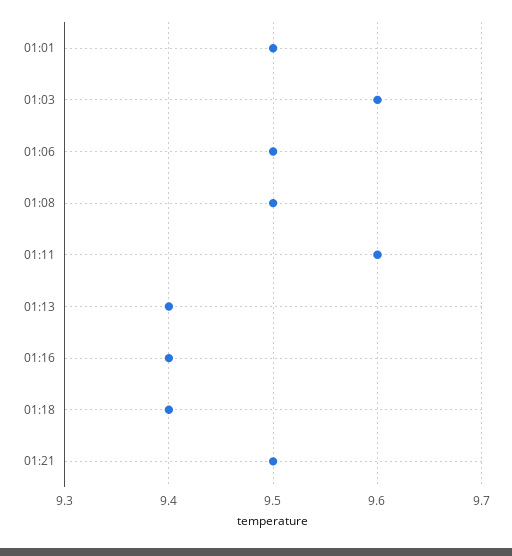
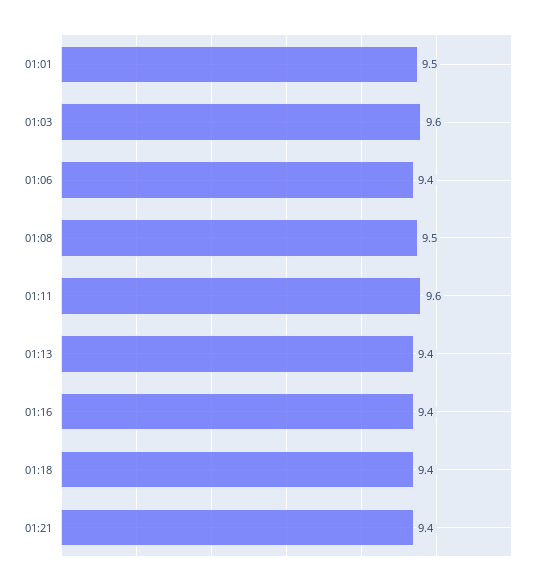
  {
    "01:01": 9.5,
    "01:03": 9.6,
-   "01:06": 9.5,
+   "01:06": 9.4,
    "01:08": 9.5,
    "01:11": 9.6,
    "01:13": 9.4,
    "01:16": 9.4,
    "01:18": 9.4,
-   "01:21": 9.5
+   "01:21": 9.4
  }

